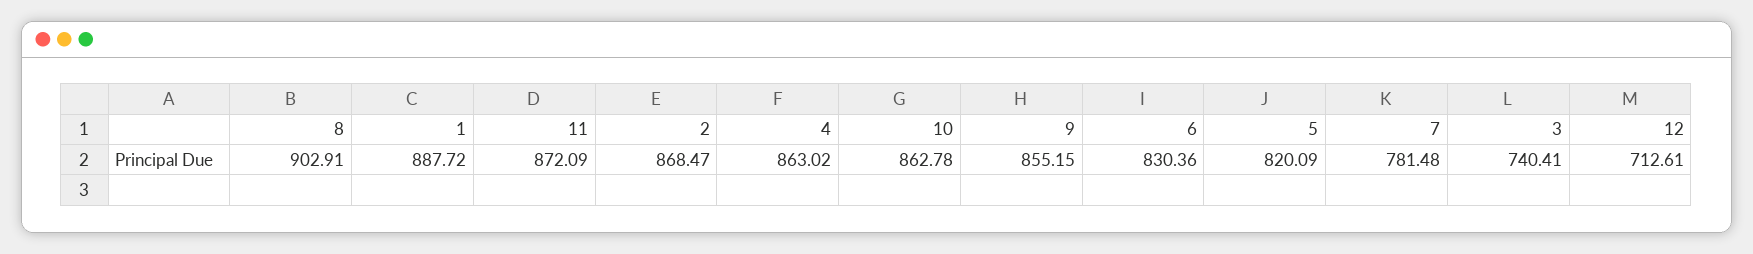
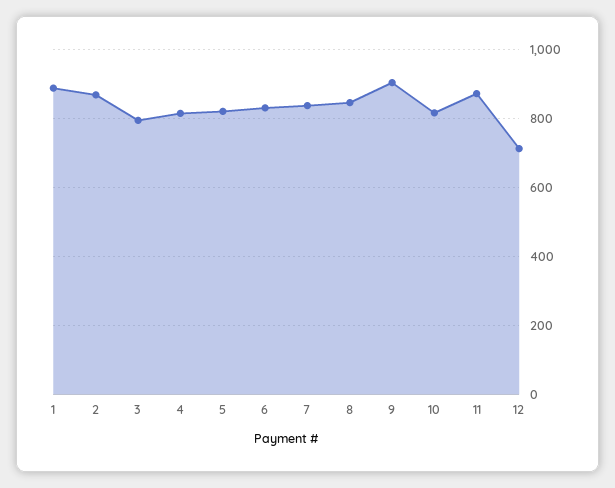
  {
-   "8": 902.91,
+   "8": 840,
    "1": 887.72,
    "11": 872.09,
    "2": 868.47,
-   "4": 863.02,
+   "4": 820,
-   "10": 862.78,
+   "10": 820,
-   "9": 855.15,
+   "9": 900,
    "6": 830.36,
    "5": 820.09,
-   "7": 781.48,
+   "7": 840,
-   "3": 740.41,
+   "3": 800,
    "12": 712.61
  }

